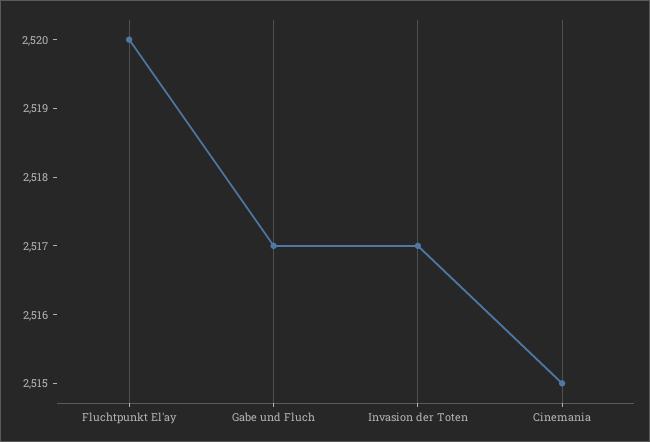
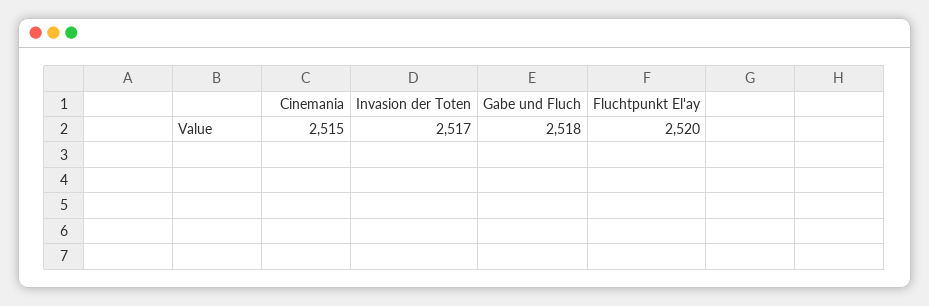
  {
    "Fluchtpunkt El'ay": 2520,
-   "Gabe und Fluch": 2517,
+   "Gabe und Fluch": 2518,
    "Invasion der Toten": 2517,
    "Cinemania": 2515
  }

